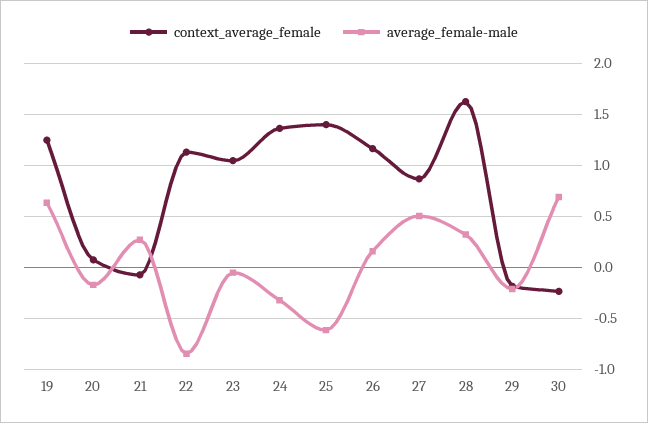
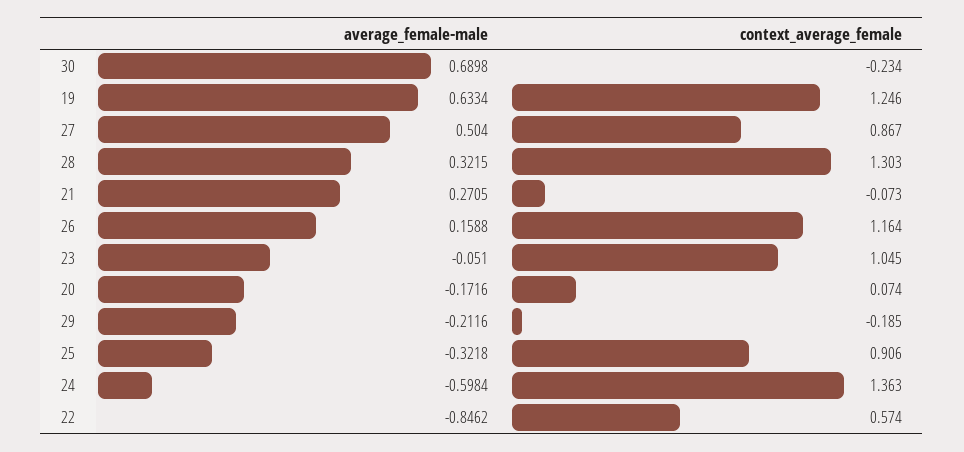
  {
    "context_average_female": {
      "19": 1.246,
      "20": 0.074,
      "21": -0.073,
-     "22": 1.1,
+     "22": 0.574,
      "23": 1.045,
      "24": 1.363,
-     "25": 1.4,
+     "25": 0.906,
      "26": 1.164,
      "27": 0.867,
-     "28": 1.6,
+     "28": 1.303,
      "29": -0.185,
      "30": -0.234
    },
    "average_female-male": {
      "19": 0.6334,
      "20": -0.1716,
      "21": 0.2705,
      "22": -0.8462,
      "23": -0.051,
-     "24": -0.3,
+     "24": -0.5984,
-     "25": -0.6,
+     "25": -0.3218,
      "26": 0.1588,
      "27": 0.504,
      "28": 0.3215,
      "29": -0.2116,
      "30": 0.6898
    }
  }

